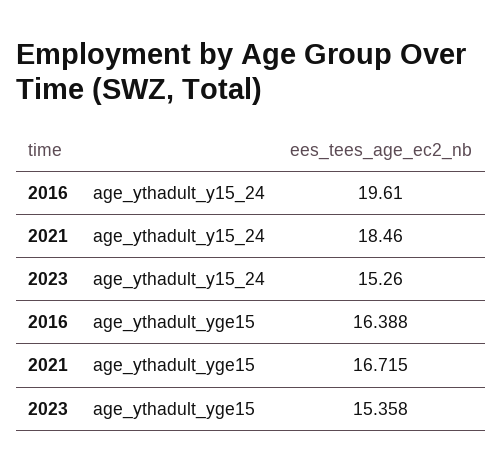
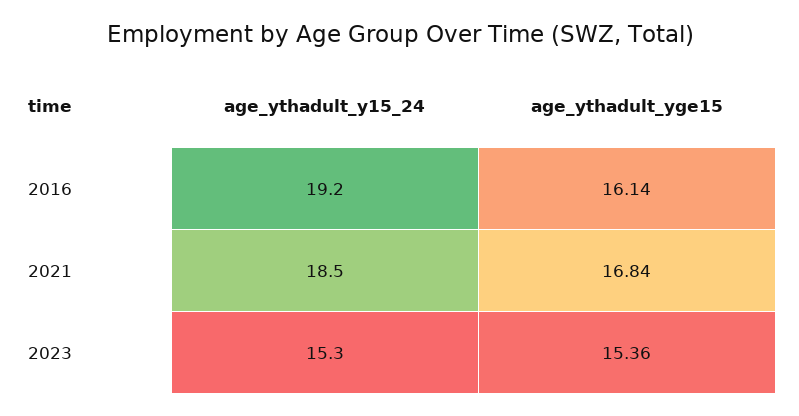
  {
    "2016": {
-     "age_ythadult_y15_24": 19.61,
+     "age_ythadult_y15_24": 19.2,
-     "age_ythadult_yge15": 16.388
+     "age_ythadult_yge15": 16.14
    },
    "2021": {
      "age_ythadult_y15_24": 18.46,
-     "age_ythadult_yge15": 16.715
+     "age_ythadult_yge15": 16.84
    },
    "2023": {
      "age_ythadult_y15_24": 15.26,
      "age_ythadult_yge15": 15.358
    }
  }

